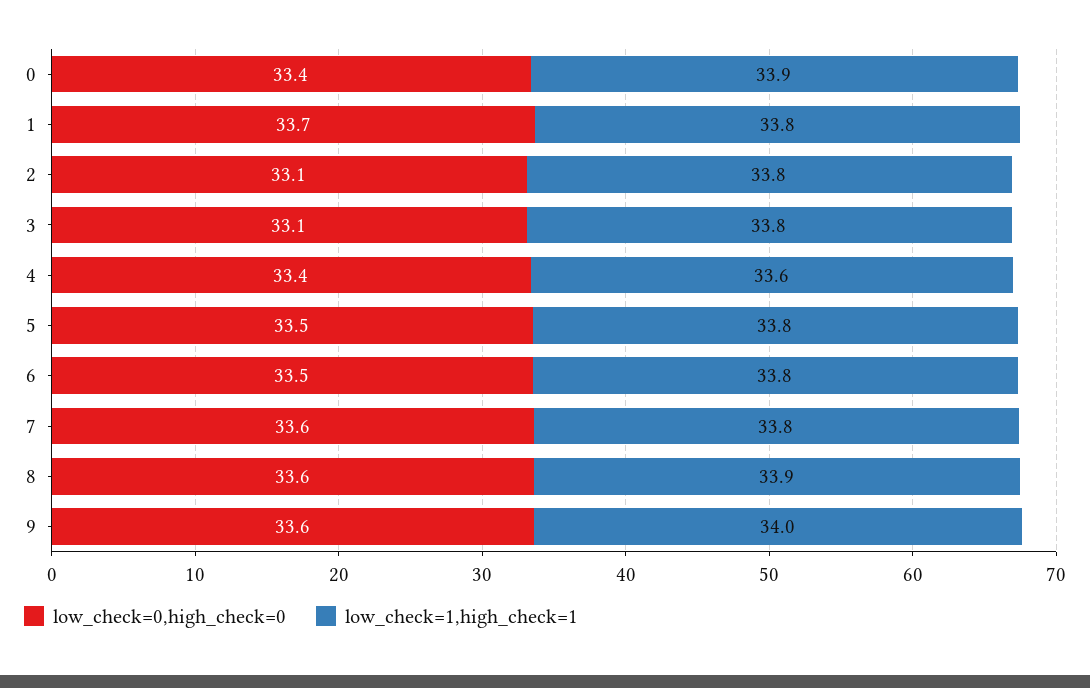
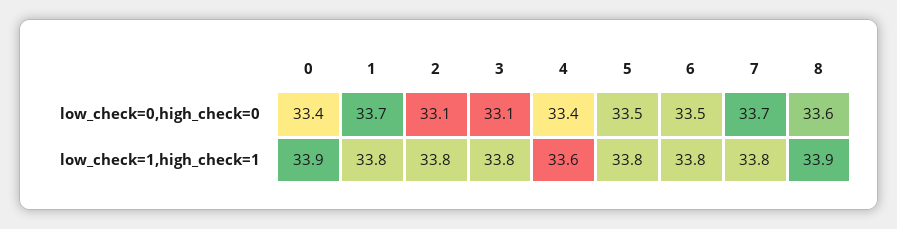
  {
    "low_check=0,high_check=0": {
      "0": 33.4,
      "1": 33.7,
      "2": 33.1,
      "3": 33.1,
      "4": 33.4,
      "5": 33.5,
      "6": 33.5,
-     "7": 33.6,
+     "7": 33.7,
-     "8": 33.6,
+     "8": 33.6
-     "9": 33.6
    },
    "low_check=1,high_check=1": {
      "0": 33.9,
      "1": 33.8,
      "2": 33.8,
      "3": 33.8,
      "4": 33.6,
      "5": 33.8,
      "6": 33.8,
      "7": 33.8,
-     "8": 33.9,
+     "8": 33.9
-     "9": 34
    }
  }

